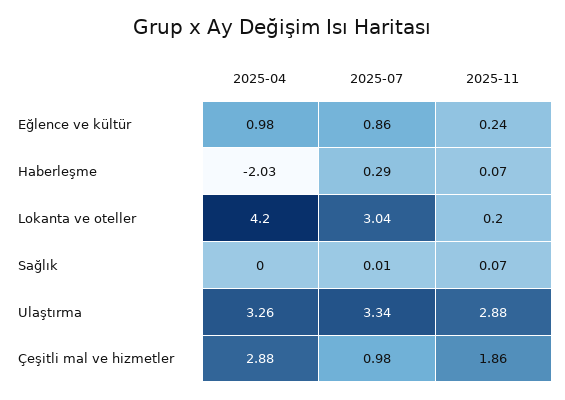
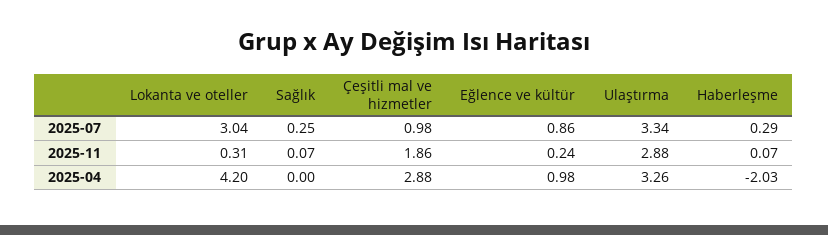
  {
    "2025-04": {
      "Eğlence ve kültür": 0.98,
      "Haberleşme": -2.03,
      "Lokanta ve oteller": 4.2,
      "Sağlık": 0,
      "Ulaştırma": 3.26,
      "Çeşitli mal ve hizmetler": 2.88
    },
    "2025-07": {
      "Eğlence ve kültür": 0.86,
      "Haberleşme": 0.29,
      "Lokanta ve oteller": 3.04,
-     "Sağlık": 0.01,
+     "Sağlık": 0.25,
      "Ulaştırma": 3.34,
      "Çeşitli mal ve hizmetler": 0.98
    },
    "2025-11": {
      "Eğlence ve kültür": 0.24,
      "Haberleşme": 0.07,
-     "Lokanta ve oteller": 0.2,
+     "Lokanta ve oteller": 0.31,
      "Sağlık": 0.07,
      "Ulaştırma": 2.88,
      "Çeşitli mal ve hizmetler": 1.86
    }
  }

